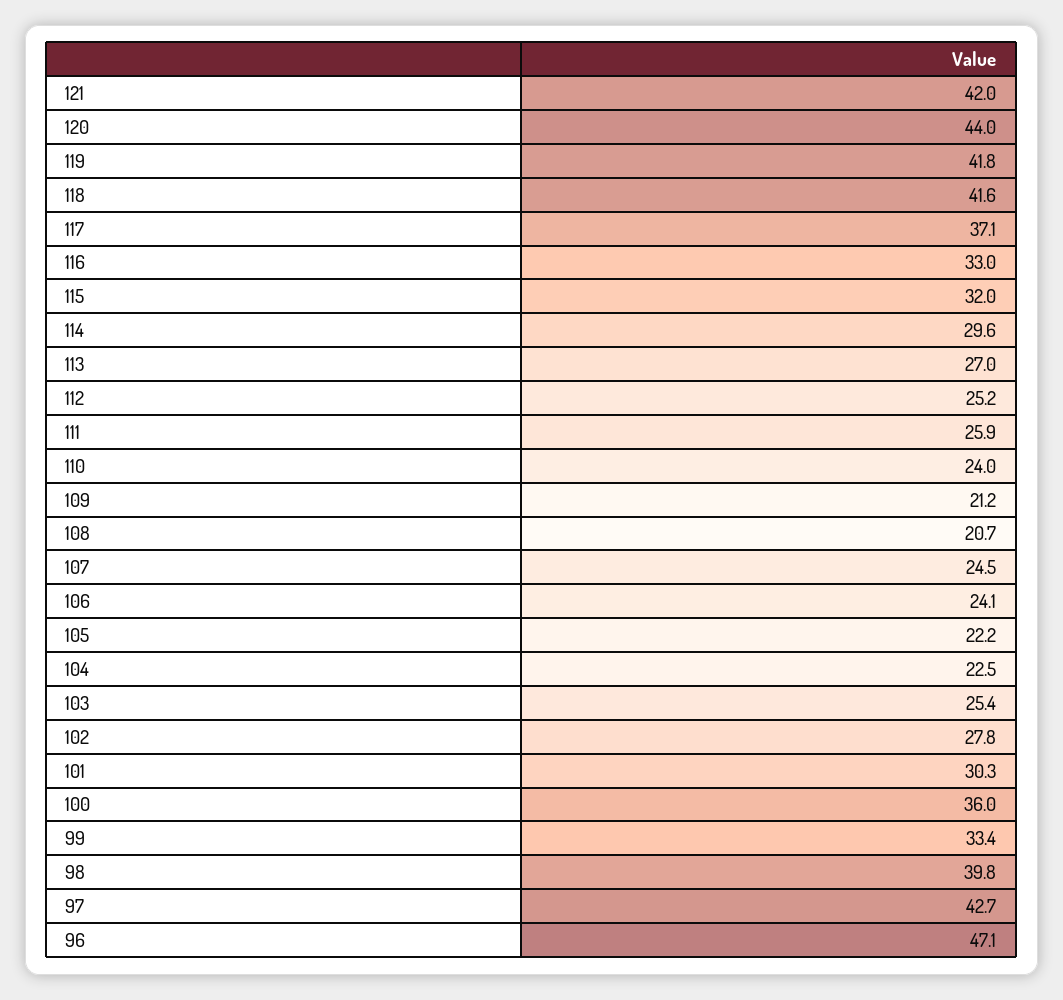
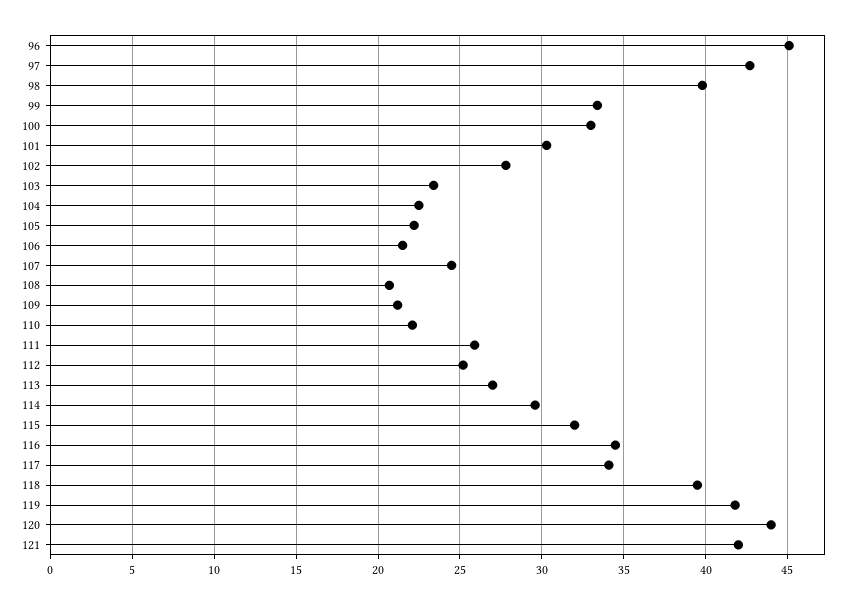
  {
    "121": 42,
    "120": 44,
    "119": 41.8,
-   "118": 41.6,
+   "118": 39.5,
-   "117": 37.1,
+   "117": 34,
-   "116": 33,
+   "116": 34.5,
    "115": 32,
    "114": 29.6,
    "113": 27,
    "112": 25.2,
    "111": 25.9,
-   "110": 24,
+   "110": 22,
    "109": 21.2,
    "108": 20.7,
    "107": 24.5,
-   "106": 24.1,
+   "106": 21.5,
    "105": 22.2,
    "104": 22.5,
-   "103": 25.4,
+   "103": 23.5,
    "102": 27.8,
    "101": 30.3,
-   "100": 36,
+   "100": 33,
    "99": 33.4,
    "98": 39.8,
    "97": 42.7,
-   "96": 47.1
+   "96": 45
  }

